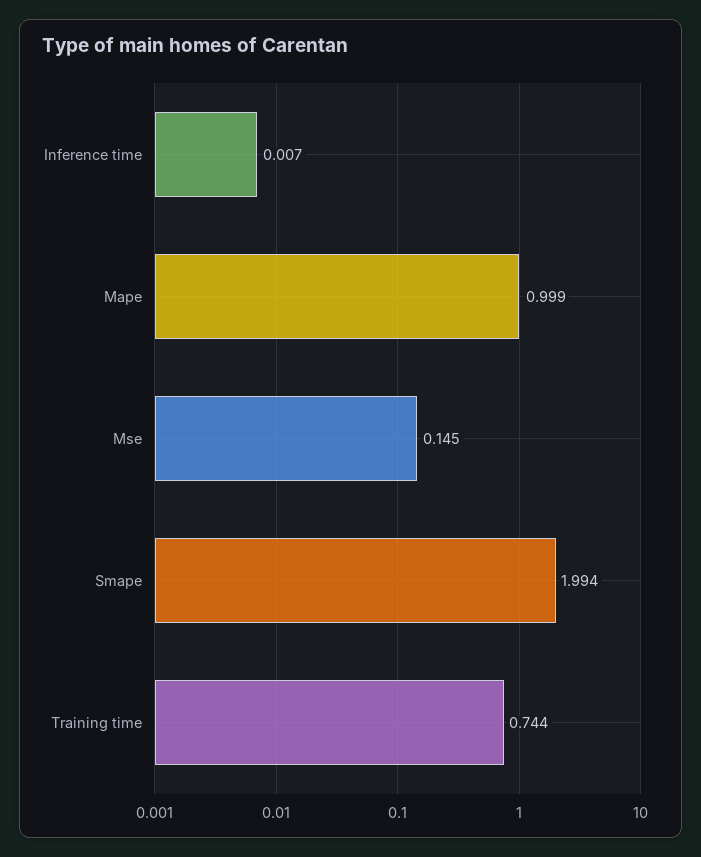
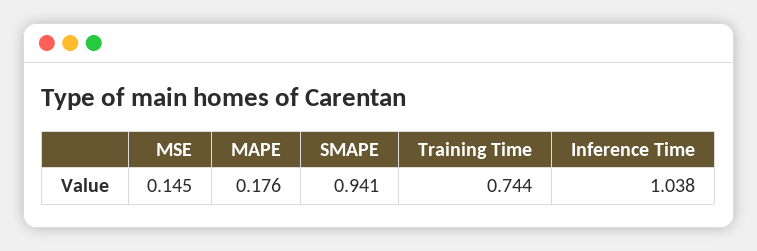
  {
-   "Inference time": 0.007,
+   "Inference time": 1.038,
-   "Mape": 0.999,
+   "Mape": 0.176,
    "Mse": 0.145,
-   "Smape": 1.994,
+   "Smape": 0.941,
    "Training time": 0.744
  }

